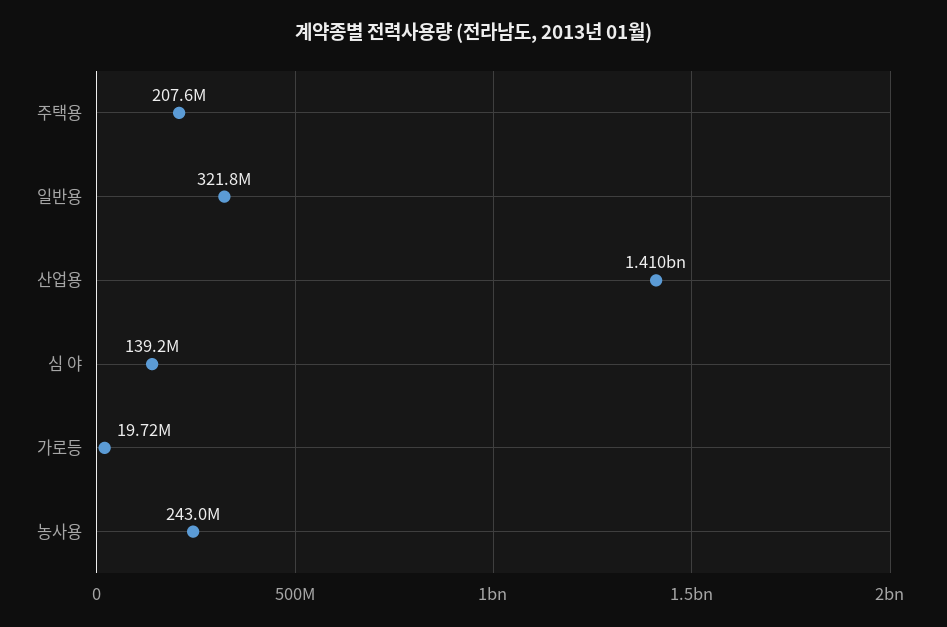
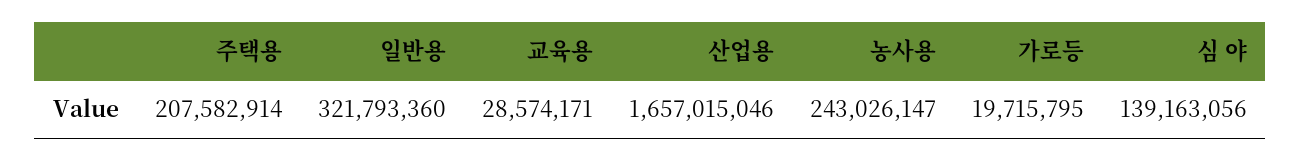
  {
    "주택용": 207582914,
    "일반용": 321793360,
-   "산업용": 1410000000,
+   "산업용": 1657015046,
    "심 야": 139163056,
    "가로등": 19715795,
-   "농사용": 243026147
+   "농사용": 243026147,
+   "교육용": 28574171
  }

